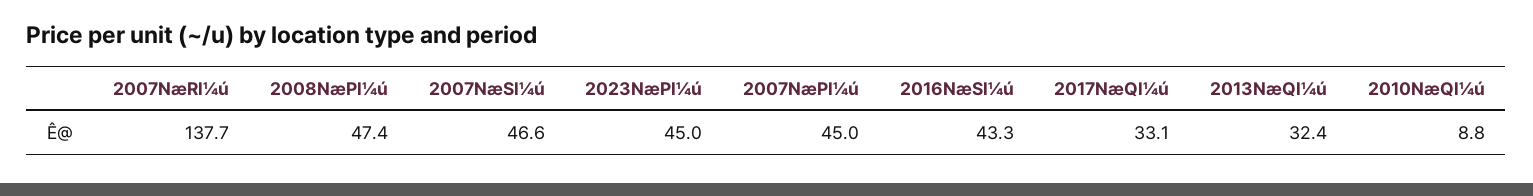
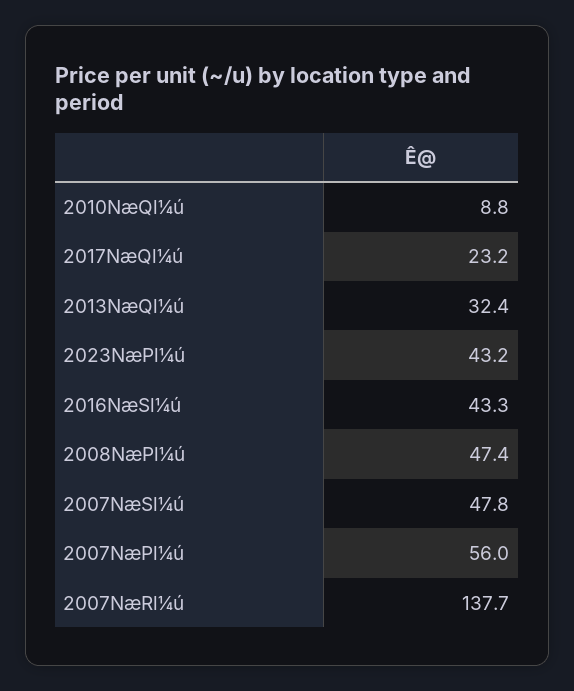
  {
    "2007NæRl¼ú": 137.7,
    "2008NæPl¼ú": 47.4,
-   "2007NæSl¼ú": 46.6,
+   "2007NæSl¼ú": 47.8,
-   "2023NæPl¼ú": 45,
+   "2023NæPl¼ú": 43.2,
-   "2007NæPl¼ú": 45,
+   "2007NæPl¼ú": 56,
    "2016NæSl¼ú": 43.3,
-   "2017NæQl¼ú": 33.1,
+   "2017NæQl¼ú": 23.2,
    "2013NæQl¼ú": 32.4,
    "2010NæQl¼ú": 8.8
  }

